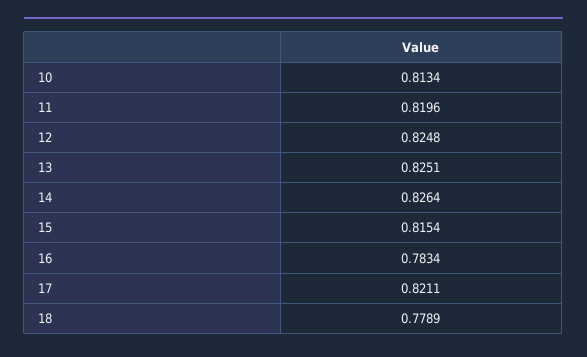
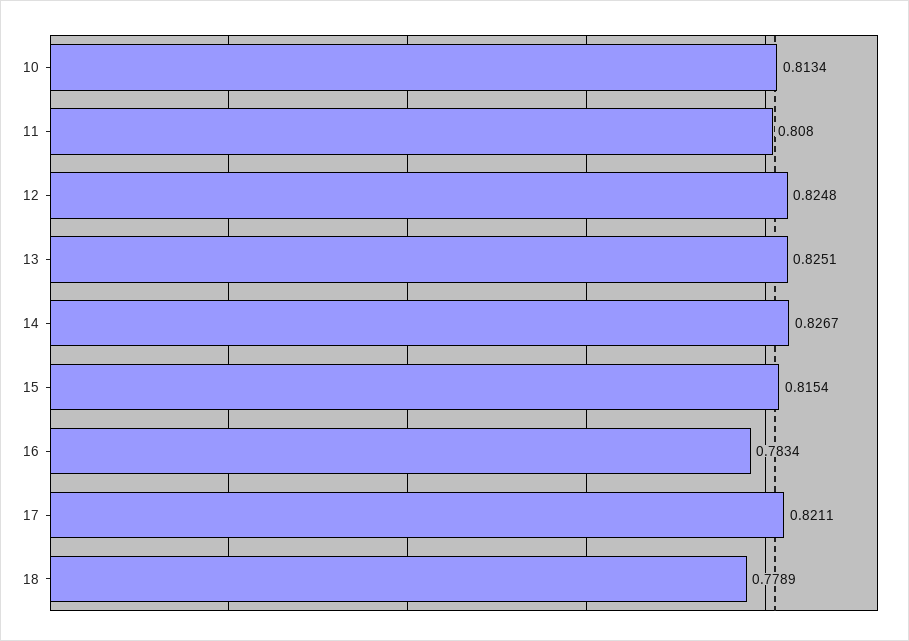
  {
    "10": 0.8134,
-   "11": 0.8196,
+   "11": 0.808,
    "12": 0.8248,
    "13": 0.8251,
-   "14": 0.8264,
+   "14": 0.8267,
    "15": 0.8154,
    "16": 0.7834,
    "17": 0.8211,
    "18": 0.7789
  }

